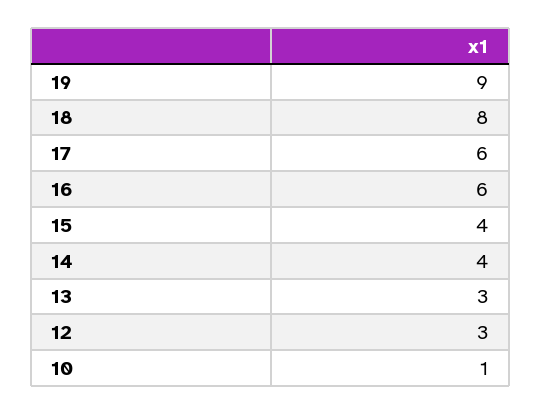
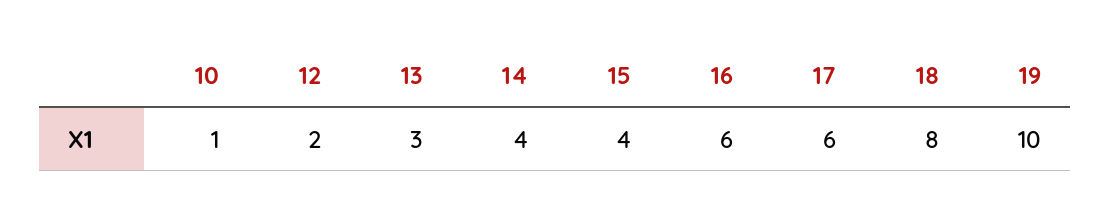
  {
-   "19": 9,
+   "19": 10,
    "18": 8,
    "17": 6,
    "16": 6,
    "15": 4,
    "14": 4,
    "13": 3,
-   "12": 3,
+   "12": 2,
    "10": 1
  }

